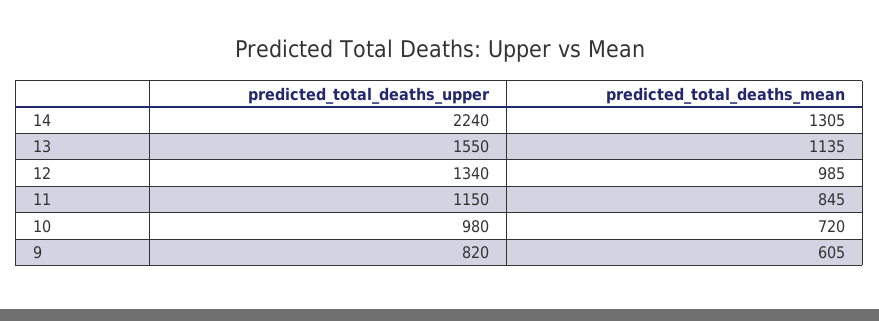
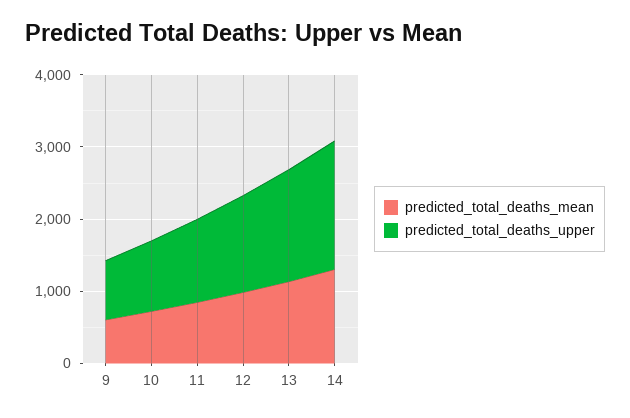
  {
    "predicted_total_deaths_upper": {
-     "14": 2240,
+     "14": 1800,
      "13": 1550,
      "12": 1340,
      "11": 1150,
      "10": 980,
      "9": 820
    },
    "predicted_total_deaths_mean": {
      "14": 1305,
      "13": 1135,
      "12": 985,
      "11": 845,
      "10": 720,
      "9": 605
    }
  }

